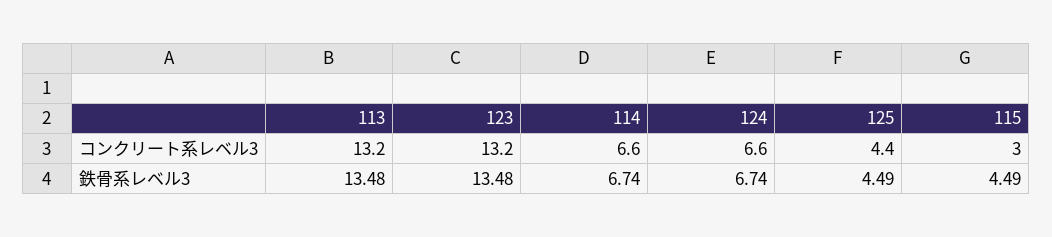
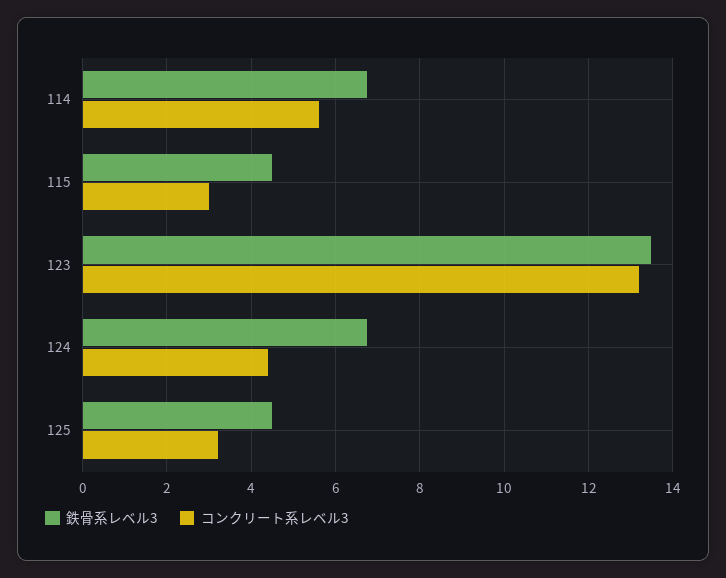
  {
    "コンクリート系レベル3": {
-     "113": 13.2,
      "123": 13.2,
-     "114": 6.6,
+     "114": 5.6,
-     "124": 6.6,
+     "124": 4.4,
-     "125": 4.4,
+     "125": 3.2,
      "115": 3
    },
    "鉄骨系レベル3": {
-     "113": 13.48,
      "123": 13.48,
      "114": 6.74,
      "124": 6.74,
      "125": 4.49,
      "115": 4.49
    }
  }

